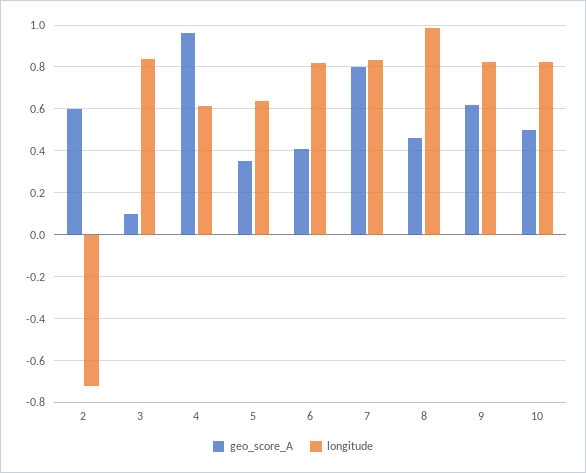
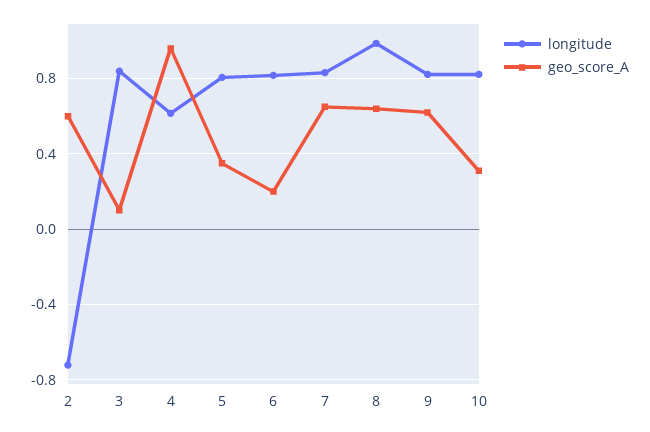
  {
    "geo_score_A": {
      "2": 0.6,
      "3": 0.1,
      "4": 0.95,
      "5": 0.35,
-     "6": 0.4,
+     "6": 0.2,
-     "7": 0.8,
+     "7": 0.65,
-     "8": 0.45,
+     "8": 0.65,
      "9": 0.6,
-     "10": 0.5
+     "10": 0.3
    },
    "longitude": {
      "2": -0.7,
      "3": 0.85,
      "4": 0.6,
-     "5": 0.65,
+     "5": 0.8,
      "6": 0.8,
      "7": 0.85,
      "8": 1,
      "9": 0.8,
      "10": 0.8
    }
  }

